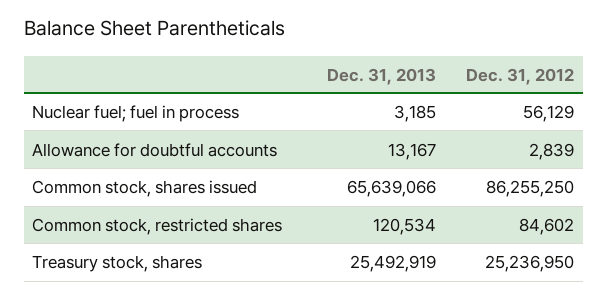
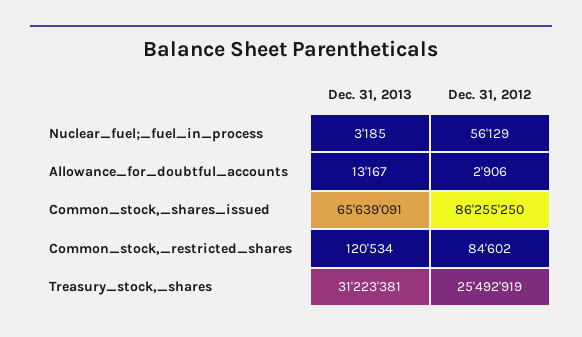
  {
    "Dec. 31, 2013": {
      "Nuclear fuel; fuel in process": 3185,
      "Allowance for doubtful accounts": 13167,
-     "Common stock, shares issued": 65639066,
+     "Common stock, shares issued": 65639091,
      "Common stock, restricted shares": 120534,
-     "Treasury stock, shares": 25492919
+     "Treasury stock, shares": 31223381
    },
    "Dec. 31, 2012": {
      "Nuclear fuel; fuel in process": 56129,
-     "Allowance for doubtful accounts": 2839,
+     "Allowance for doubtful accounts": 2906,
      "Common stock, shares issued": 86255250,
      "Common stock, restricted shares": 84602,
-     "Treasury stock, shares": 25236950
+     "Treasury stock, shares": 25492919
    }
  }

